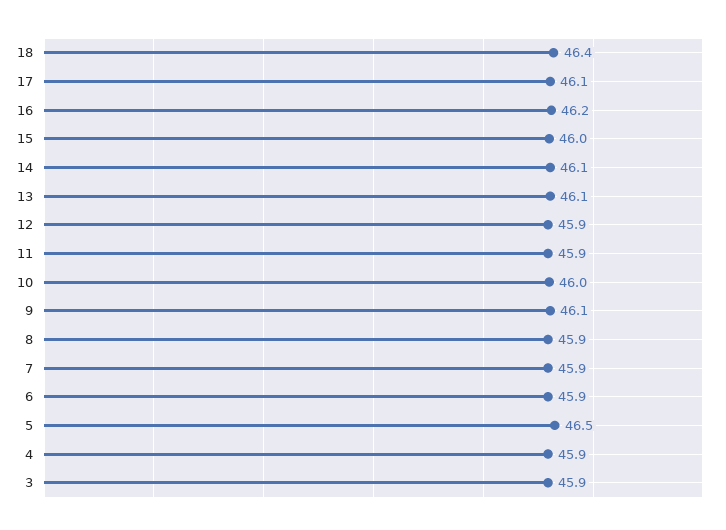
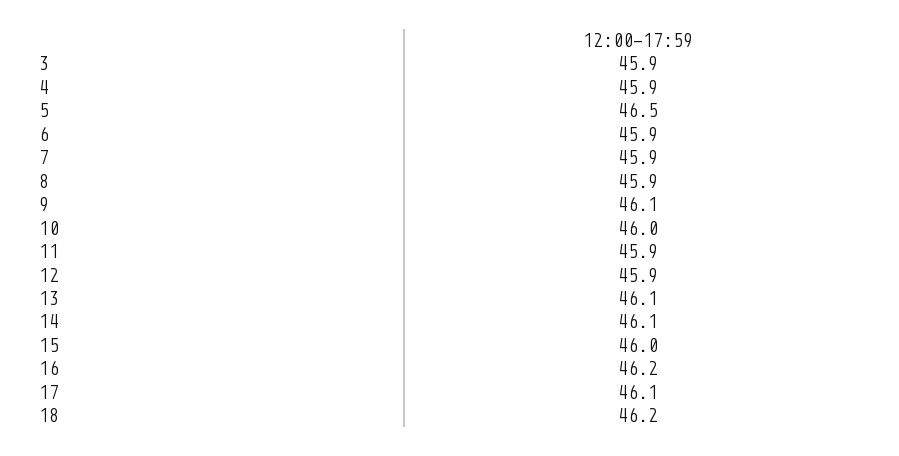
  {
-   "18": 46.4,
+   "18": 46.2,
    "17": 46.1,
    "16": 46.2,
    "15": 46,
    "14": 46.1,
    "13": 46.1,
    "12": 45.9,
    "11": 45.9,
    "10": 46,
    "9": 46.1,
    "8": 45.9,
    "7": 45.9,
    "6": 45.9,
    "5": 46.5,
    "4": 45.9,
    "3": 45.9
  }

